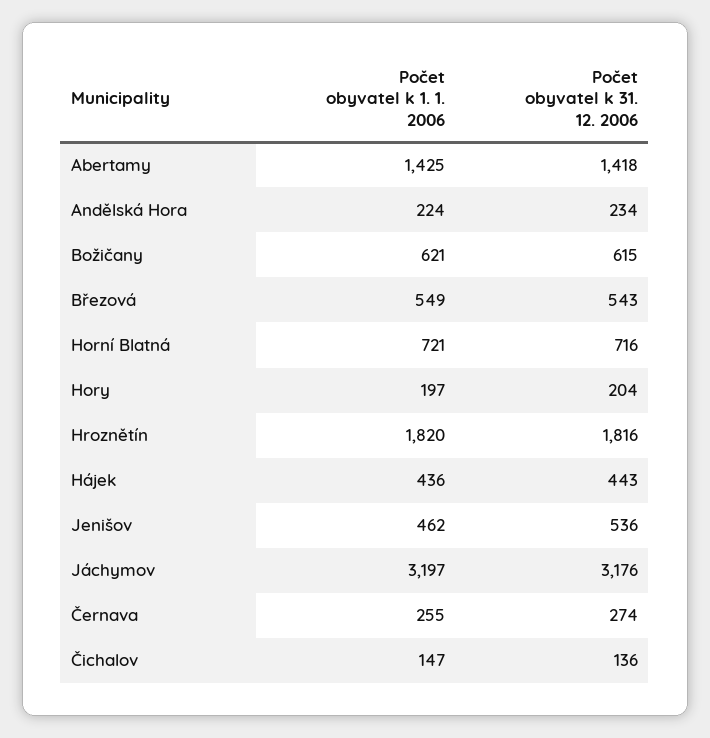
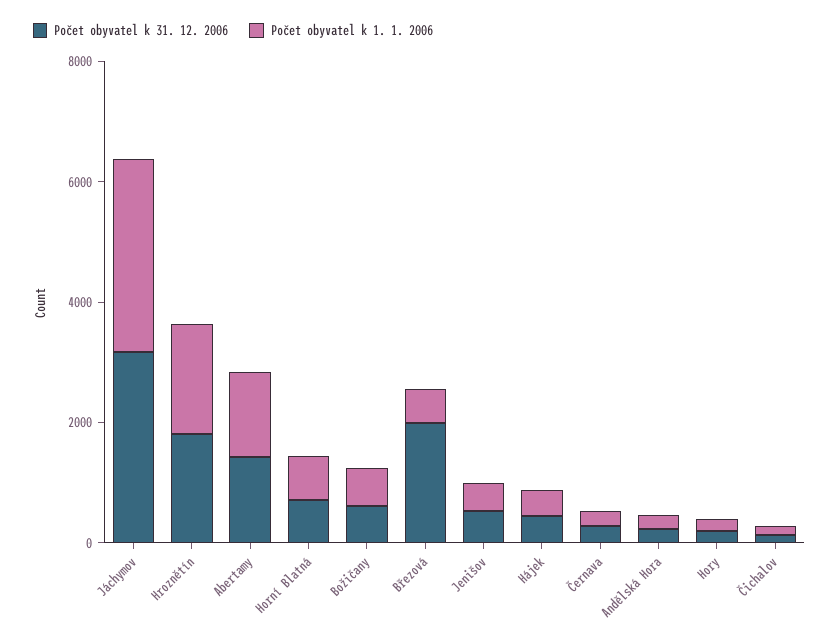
  {
    "Počet obyvatel k 1. 1. 2006": {
      "Abertamy": 1425,
      "Andělská Hora": 224,
      "Božičany": 621,
      "Březová": 549,
      "Horní Blatná": 721,
      "Hory": 197,
      "Hroznětín": 1820,
      "Hájek": 436,
      "Jenišov": 462,
      "Jáchymov": 3197,
      "Černava": 255,
      "Čichalov": 147
    },
    "Počet obyvatel k 31. 12. 2006": {
      "Abertamy": 1418,
      "Andělská Hora": 234,
      "Božičany": 615,
-     "Březová": 543,
+     "Březová": 2000,
      "Horní Blatná": 716,
      "Hory": 204,
      "Hroznětín": 1816,
      "Hájek": 443,
      "Jenišov": 536,
      "Jáchymov": 3176,
      "Černava": 274,
      "Čichalov": 136
    }
  }

